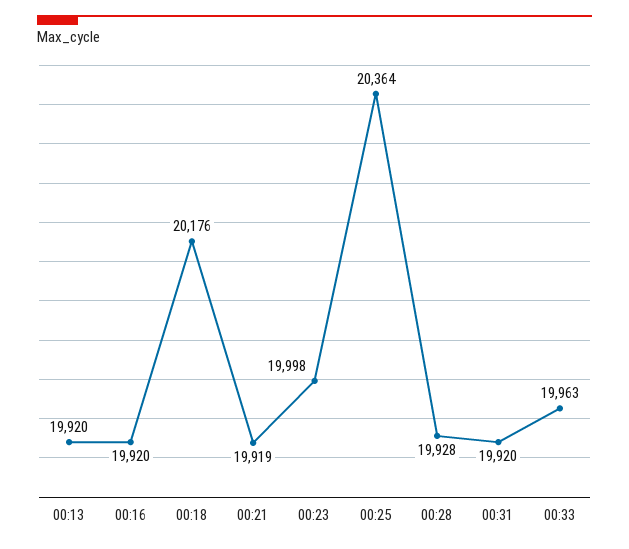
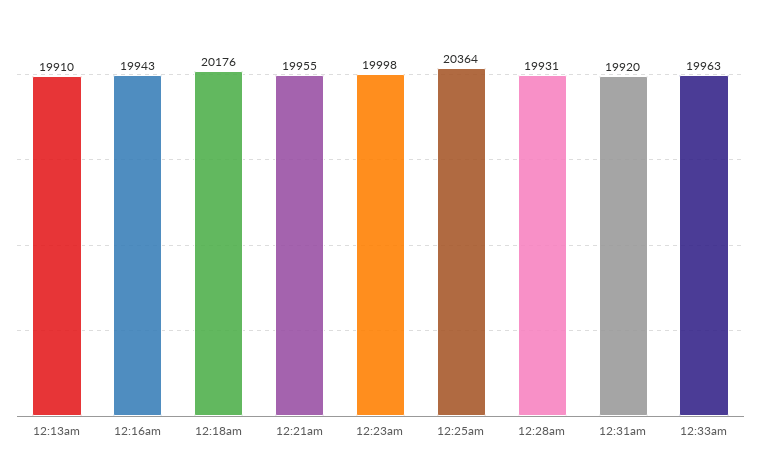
  {
-   "00:13": 19920,
+   "00:13": 19910,
-   "00:16": 19920,
+   "00:16": 19943,
    "00:18": 20176,
-   "00:21": 19919,
+   "00:21": 19955,
    "00:23": 19998,
    "00:25": 20364,
-   "00:28": 19928,
+   "00:28": 19931,
    "00:31": 19920,
    "00:33": 19963
  }

